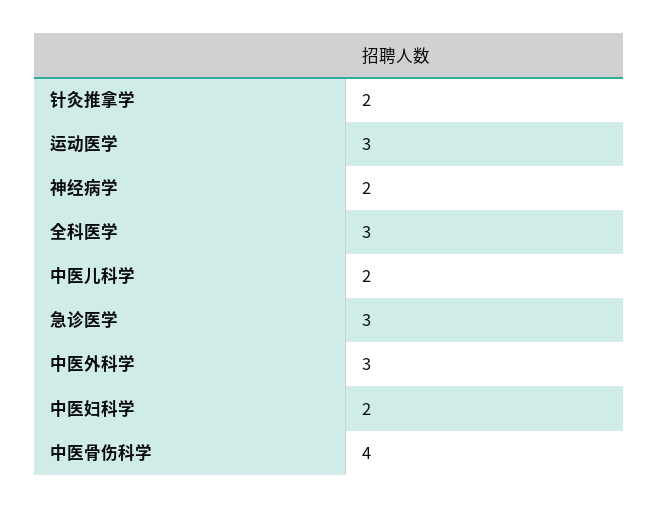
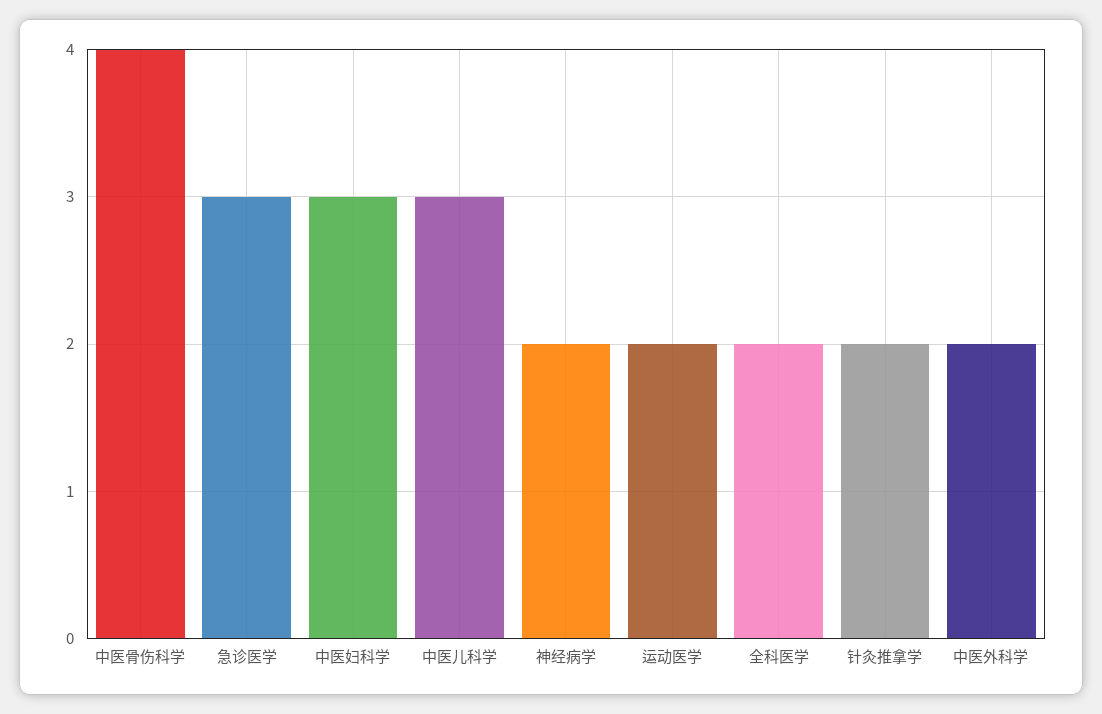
  {
    "针灸推拿学": 2,
-   "运动医学": 3,
+   "运动医学": 2,
    "神经病学": 2,
-   "全科医学": 3,
+   "全科医学": 2,
-   "中医儿科学": 2,
+   "中医儿科学": 3,
    "急诊医学": 3,
-   "中医外科学": 3,
+   "中医外科学": 2,
-   "中医妇科学": 2,
+   "中医妇科学": 3,
    "中医骨伤科学": 4
  }

